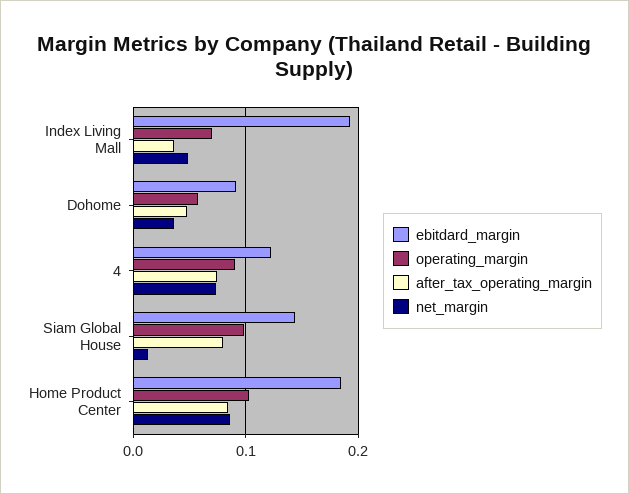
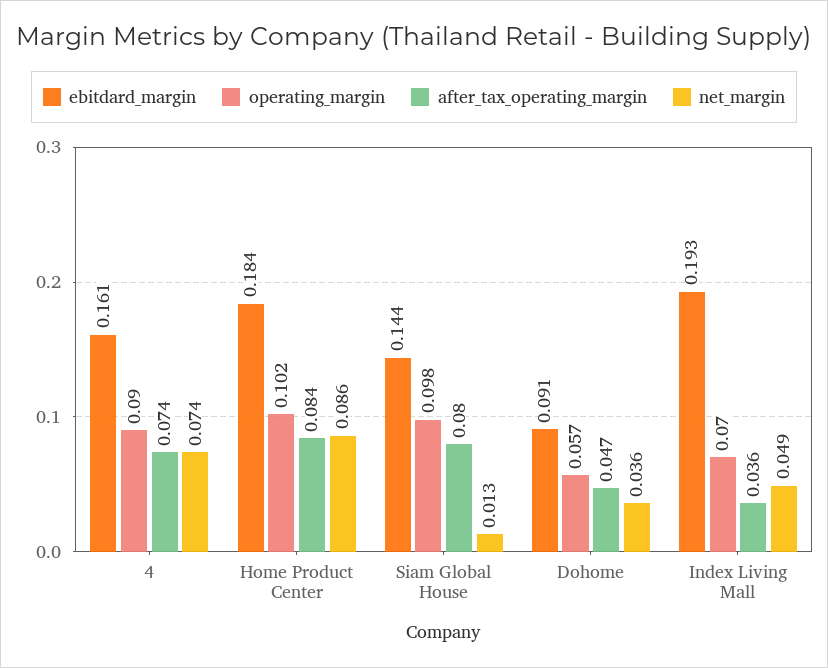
  {
    "ebitdard_margin": {
      "Index Living Mall": 0.193,
      "Dohome": 0.091,
-     "4": 0.12,
+     "4": 0.161,
      "Siam Global House": 0.144,
      "Home Product Center": 0.184
    },
    "operating_margin": {
      "Index Living Mall": 0.07,
      "Dohome": 0.057,
      "4": 0.09,
      "Siam Global House": 0.098,
      "Home Product Center": 0.102
    },
    "after_tax_operating_margin": {
      "Index Living Mall": 0.036,
      "Dohome": 0.047,
      "4": 0.074,
      "Siam Global House": 0.08,
      "Home Product Center": 0.084
    },
    "net_margin": {
      "Index Living Mall": 0.049,
      "Dohome": 0.036,
      "4": 0.074,
      "Siam Global House": 0.013,
      "Home Product Center": 0.086
    }
  }

